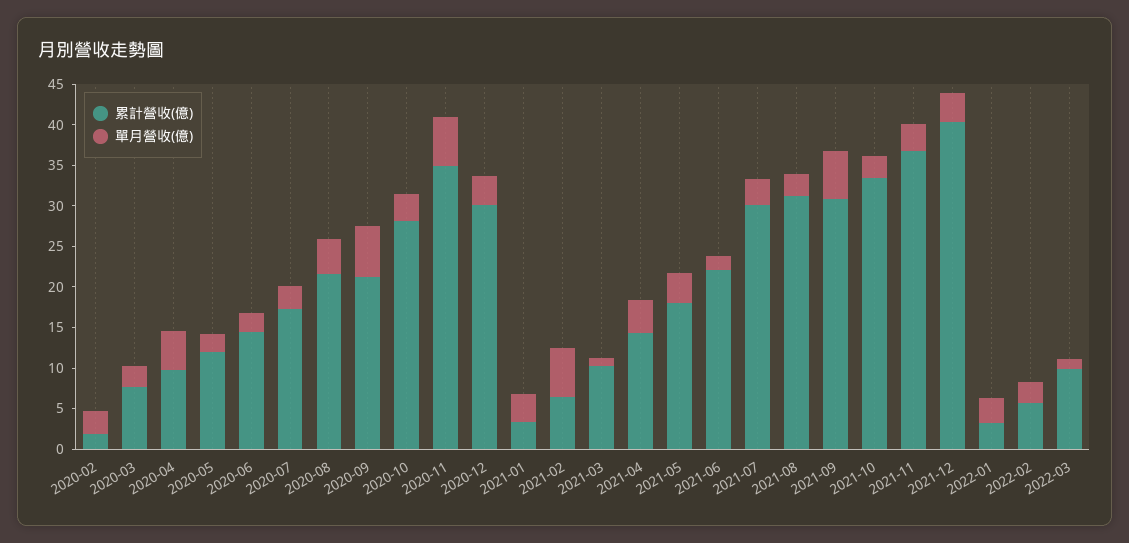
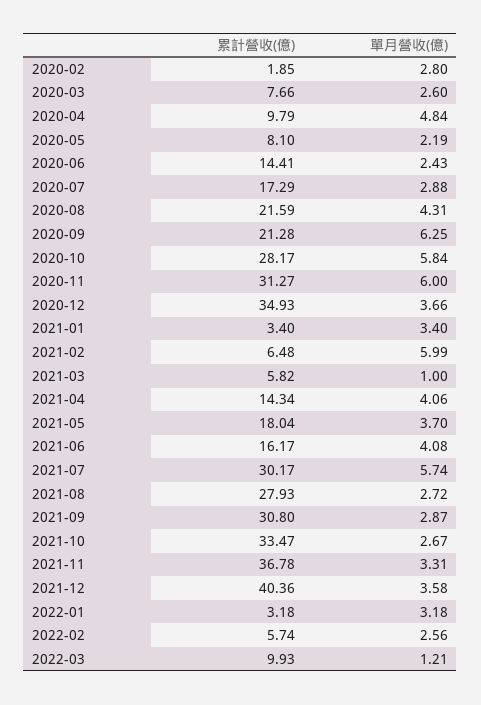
  {
    "累計營收(億)": {
      "2020-02": 1.85,
      "2020-03": 7.66,
      "2020-04": 9.79,
-     "2020-05": 12,
+     "2020-05": 8.1,
      "2020-06": 14.41,
      "2020-07": 17.29,
      "2020-08": 21.59,
      "2020-09": 21.28,
      "2020-10": 28.17,
-     "2020-11": 35,
+     "2020-11": 31.27,
-     "2020-12": 30,
+     "2020-12": 34.93,
      "2021-01": 3.4,
      "2021-02": 6.48,
-     "2021-03": 10,
+     "2021-03": 5.82,
      "2021-04": 14.34,
      "2021-05": 18.04,
-     "2021-06": 22,
+     "2021-06": 16.17,
      "2021-07": 30.17,
-     "2021-08": 31,
+     "2021-08": 27.93,
      "2021-09": 30.8,
      "2021-10": 33.47,
      "2021-11": 36.78,
      "2021-12": 40.36,
      "2022-01": 3.18,
      "2022-02": 5.74,
      "2022-03": 9.93
    },
    "單月營收(億)": {
      "2020-02": 2.8,
      "2020-03": 2.6,
      "2020-04": 4.84,
      "2020-05": 2.19,
      "2020-06": 2.43,
      "2020-07": 2.88,
      "2020-08": 4.31,
      "2020-09": 6.25,
-     "2020-10": 3,
+     "2020-10": 5.84,
      "2020-11": 6,
      "2020-12": 3.66,
      "2021-01": 3.4,
      "2021-02": 5.99,
      "2021-03": 1,
      "2021-04": 4.06,
      "2021-05": 3.7,
-     "2021-06": 2,
+     "2021-06": 4.08,
-     "2021-07": 3,
+     "2021-07": 5.74,
      "2021-08": 2.72,
-     "2021-09": 6,
+     "2021-09": 2.87,
      "2021-10": 2.67,
      "2021-11": 3.31,
      "2021-12": 3.58,
      "2022-01": 3.18,
      "2022-02": 2.56,
      "2022-03": 1.21
    }
  }

